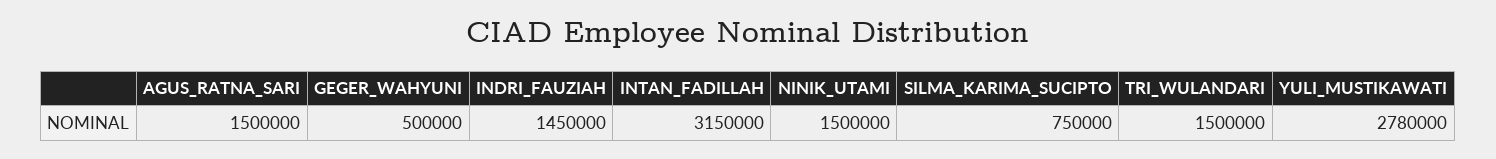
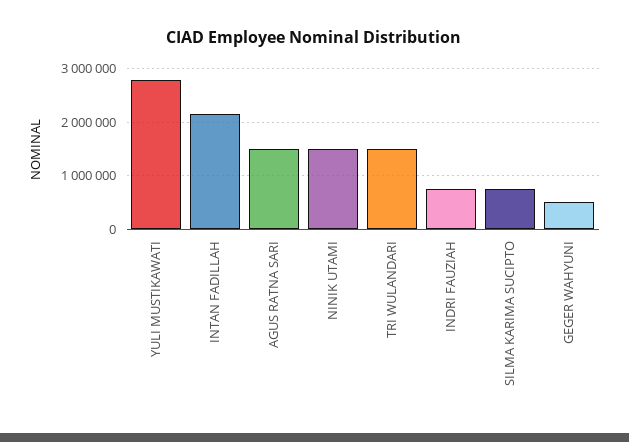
  {
    "AGUS_RATNA_SARI": 1500000,
    "GEGER_WAHYUNI": 500000,
-   "INDRI_FAUZIAH": 1450000,
+   "INDRI_FAUZIAH": 800000,
-   "INTAN_FADILLAH": 3150000,
+   "INTAN_FADILLAH": 2200000,
    "NINIK_UTAMI": 1500000,
    "SILMA_KARIMA_SUCIPTO": 750000,
    "TRI_WULANDARI": 1500000,
    "YULI_MUSTIKAWATI": 2780000
  }

